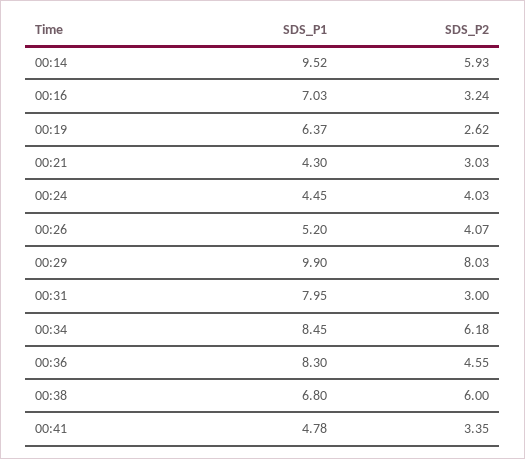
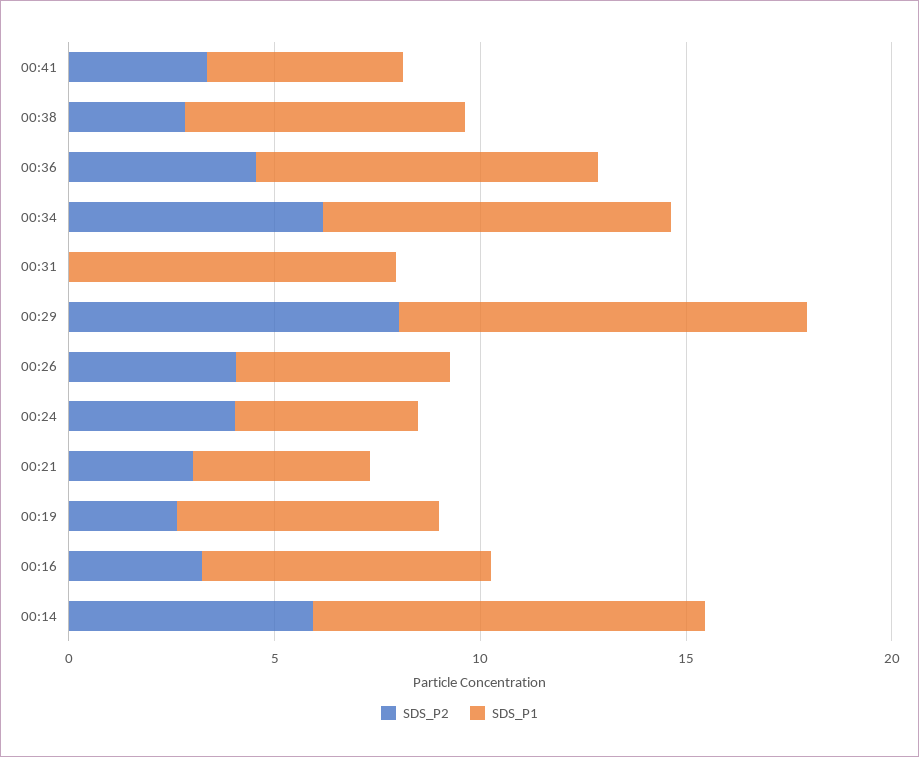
  {
    "SDS_P1": {
      "00:14": 9.52,
      "00:16": 7.03,
      "00:19": 6.37,
      "00:21": 4.3,
      "00:24": 4.45,
      "00:26": 5.2,
      "00:29": 9.9,
      "00:31": 7.95,
      "00:34": 8.45,
      "00:36": 8.3,
      "00:38": 6.8,
      "00:41": 4.78
    },
    "SDS_P2": {
      "00:14": 5.93,
      "00:16": 3.24,
      "00:19": 2.62,
      "00:21": 3.03,
      "00:24": 4.03,
      "00:26": 4.07,
      "00:29": 8.03,
-     "00:31": 3,
+     "00:31": 0,
      "00:34": 6.18,
      "00:36": 4.55,
-     "00:38": 6,
+     "00:38": 3,
      "00:41": 3.35
    }
  }

